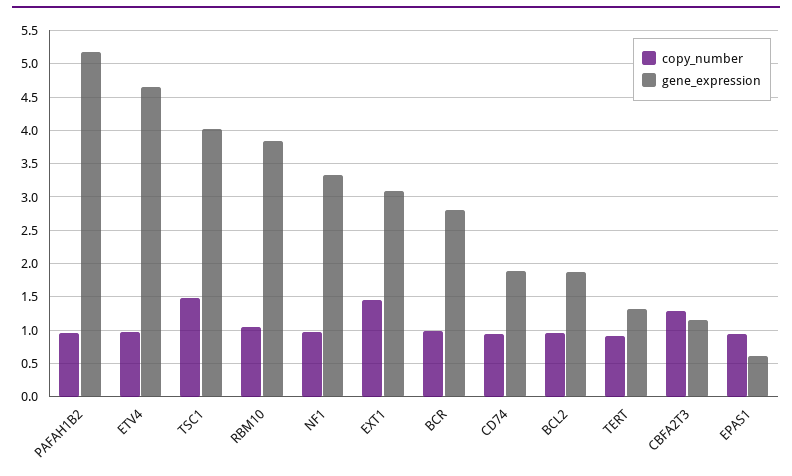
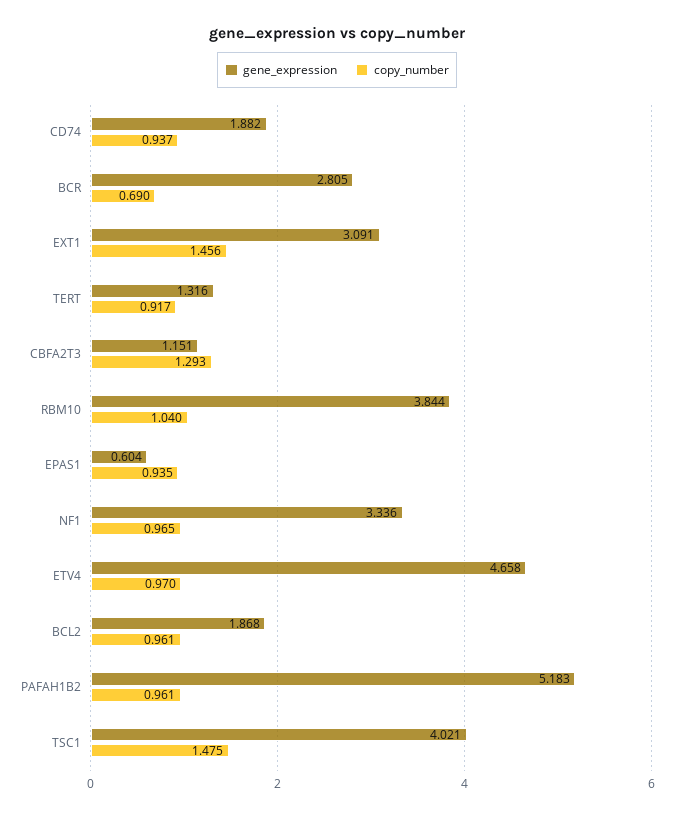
  {
    "copy_number": {
      "PAFAH1B2": 0.961,
      "ETV4": 0.97,
      "TSC1": 1.475,
      "RBM10": 1.04,
      "NF1": 0.965,
      "EXT1": 1.456,
-     "BCR": 1,
+     "BCR": 0.69,
      "CD74": 0.937,
      "BCL2": 0.961,
      "TERT": 0.917,
      "CBFA2T3": 1.293,
      "EPAS1": 0.935
    },
    "gene_expression": {
      "PAFAH1B2": 5.183,
      "ETV4": 4.658,
      "TSC1": 4.021,
      "RBM10": 3.844,
      "NF1": 3.336,
      "EXT1": 3.091,
      "BCR": 2.805,
      "CD74": 1.882,
      "BCL2": 1.868,
      "TERT": 1.316,
      "CBFA2T3": 1.151,
      "EPAS1": 0.604
    }
  }

